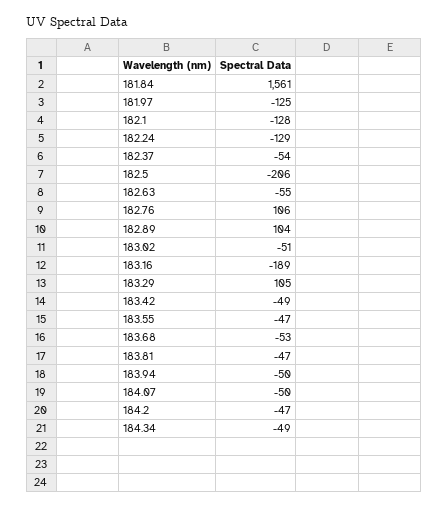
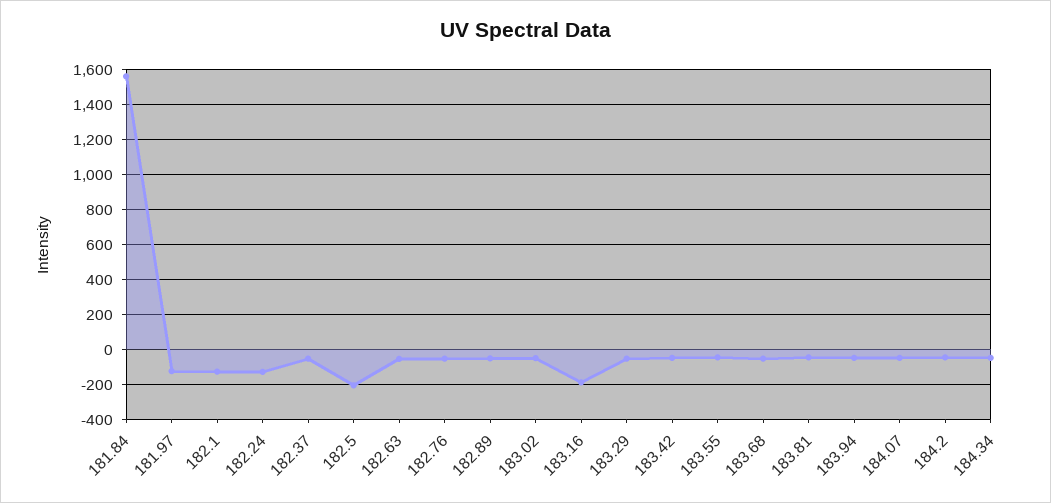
  {
    "181.84": 1561,
    "181.97": -125,
    "182.1": -128,
    "182.24": -129,
    "182.37": -54,
    "182.5": -206,
    "182.63": -55,
-   "182.76": 106,
+   "182.76": -50,
-   "182.89": 104,
+   "182.89": -50,
    "183.02": -51,
    "183.16": -189,
-   "183.29": 105,
+   "183.29": -50,
    "183.42": -49,
    "183.55": -47,
    "183.68": -53,
    "183.81": -47,
    "183.94": -50,
    "184.07": -50,
    "184.2": -47,
    "184.34": -49
  }

